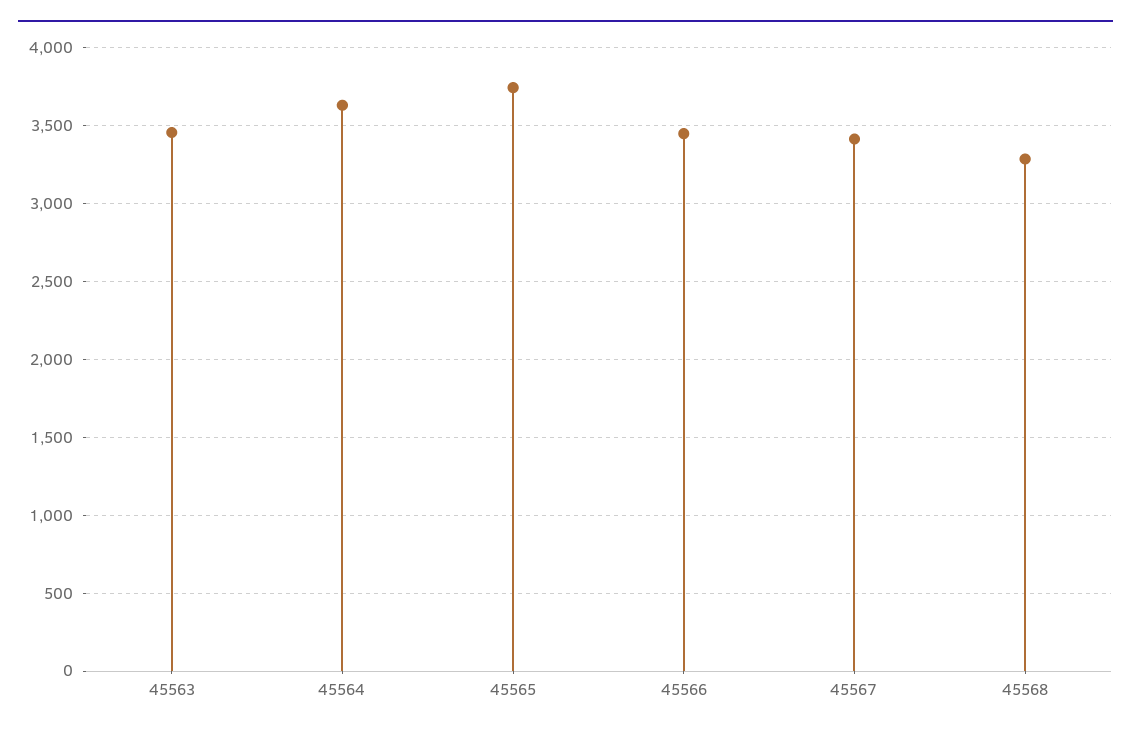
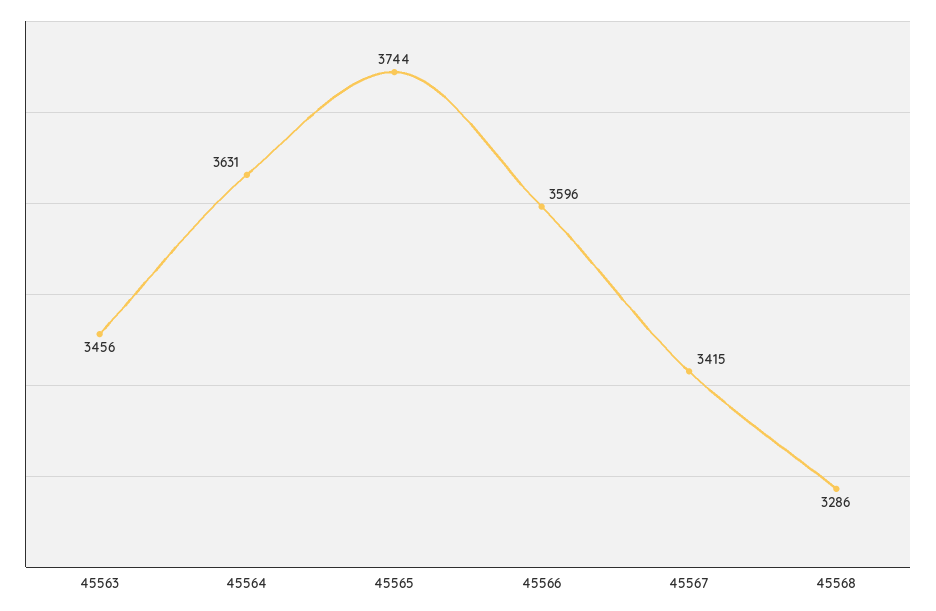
  {
    "45563": 3456,
    "45564": 3631,
    "45565": 3744,
-   "45566": 3450,
+   "45566": 3596,
    "45567": 3415,
    "45568": 3286
  }

